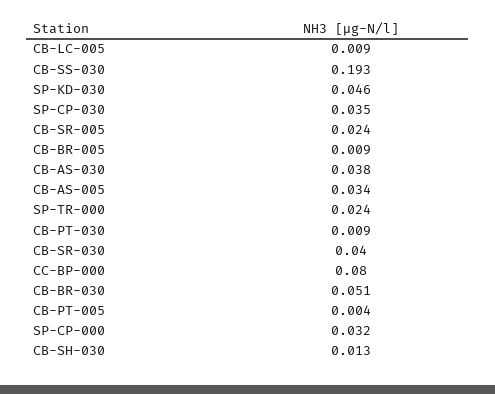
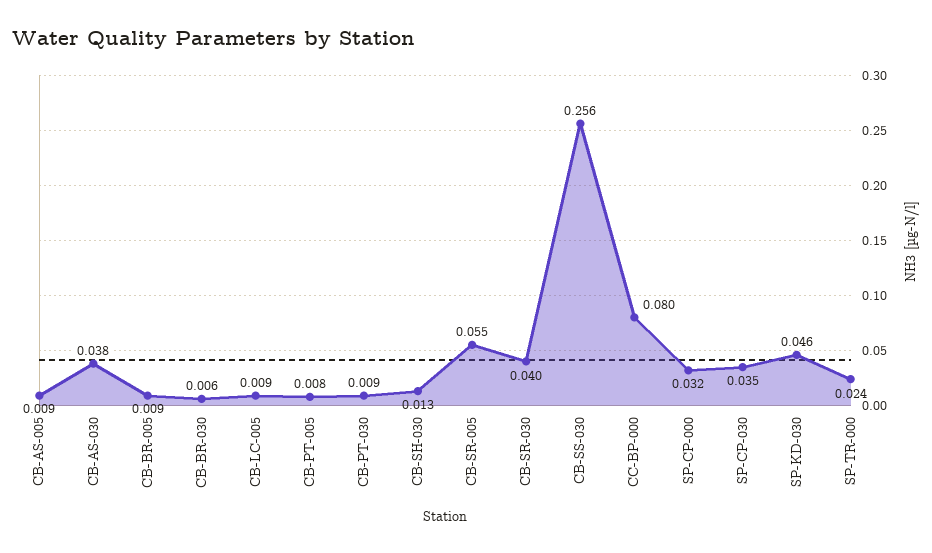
  {
    "CB-LC-005": 0.009,
-   "CB-SS-030": 0.193,
+   "CB-SS-030": 0.256,
    "SP-KD-030": 0.046,
    "SP-CP-030": 0.035,
-   "CB-SR-005": 0.024,
+   "CB-SR-005": 0.055,
    "CB-BR-005": 0.009,
    "CB-AS-030": 0.038,
-   "CB-AS-005": 0.034,
+   "CB-AS-005": 0.009,
    "SP-TR-000": 0.024,
    "CB-PT-030": 0.009,
    "CB-SR-030": 0.04,
    "CC-BP-000": 0.08,
-   "CB-BR-030": 0.051,
+   "CB-BR-030": 0.006,
-   "CB-PT-005": 0.004,
+   "CB-PT-005": 0.008,
    "SP-CP-000": 0.032,
    "CB-SH-030": 0.013
  }

